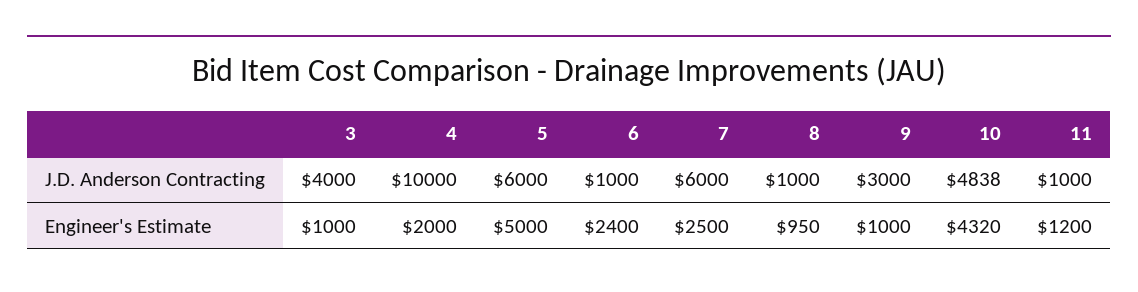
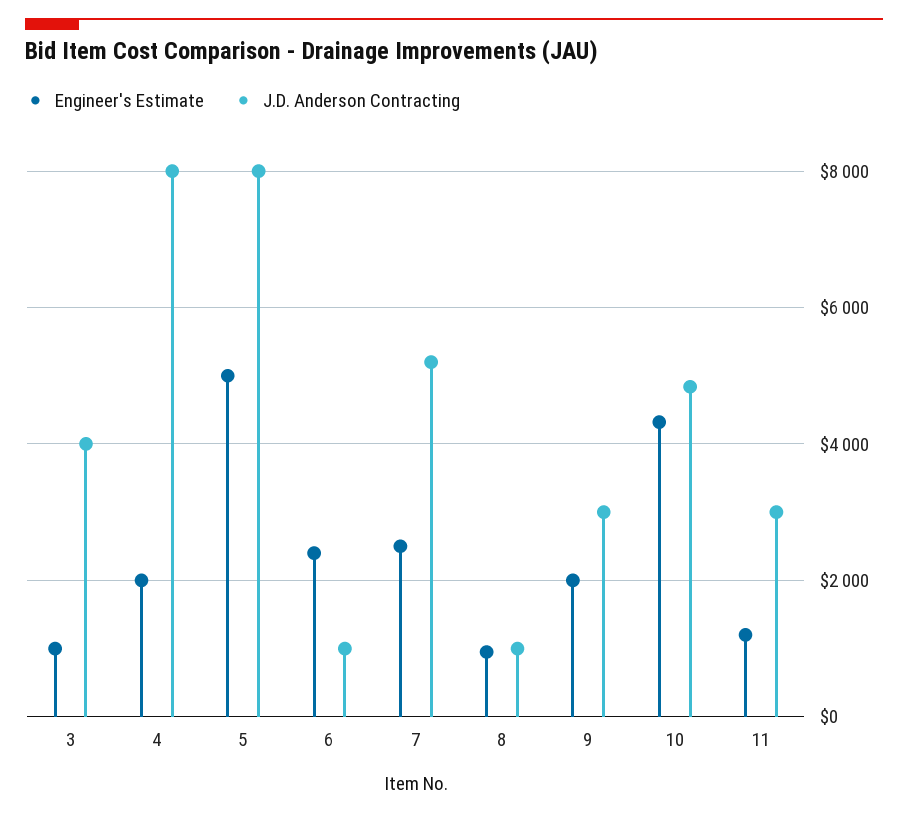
  {
    "J.D. Anderson Contracting": {
      "3": 4000,
-     "4": 10000,
+     "4": 8000,
-     "5": 6000,
+     "5": 8000,
      "6": 1000,
-     "7": 6000,
+     "7": 5200,
      "8": 1000,
      "9": 3000,
      "10": 4838,
-     "11": 1000
+     "11": 3000
    },
    "Engineer's Estimate": {
      "3": 1000,
      "4": 2000,
      "5": 5000,
      "6": 2400,
      "7": 2500,
      "8": 950,
-     "9": 1000,
+     "9": 2000,
      "10": 4320,
      "11": 1200
    }
  }

